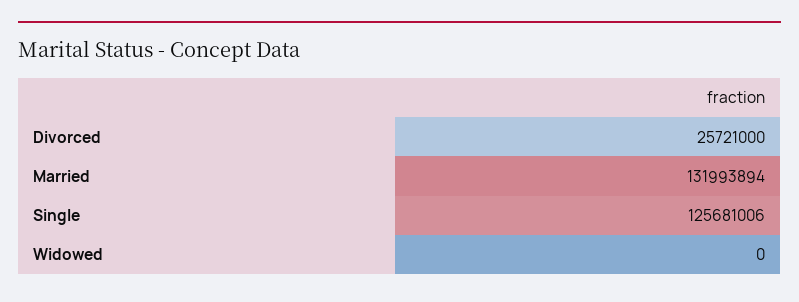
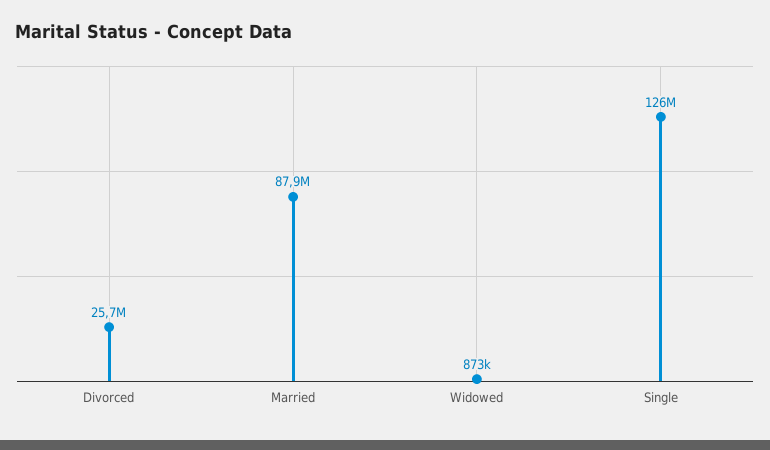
  {
    "Divorced": 25721000,
-   "Married": 131993894,
+   "Married": 87900000,
    "Single": 125681006,
-   "Widowed": 0
+   "Widowed": 873000
  }

